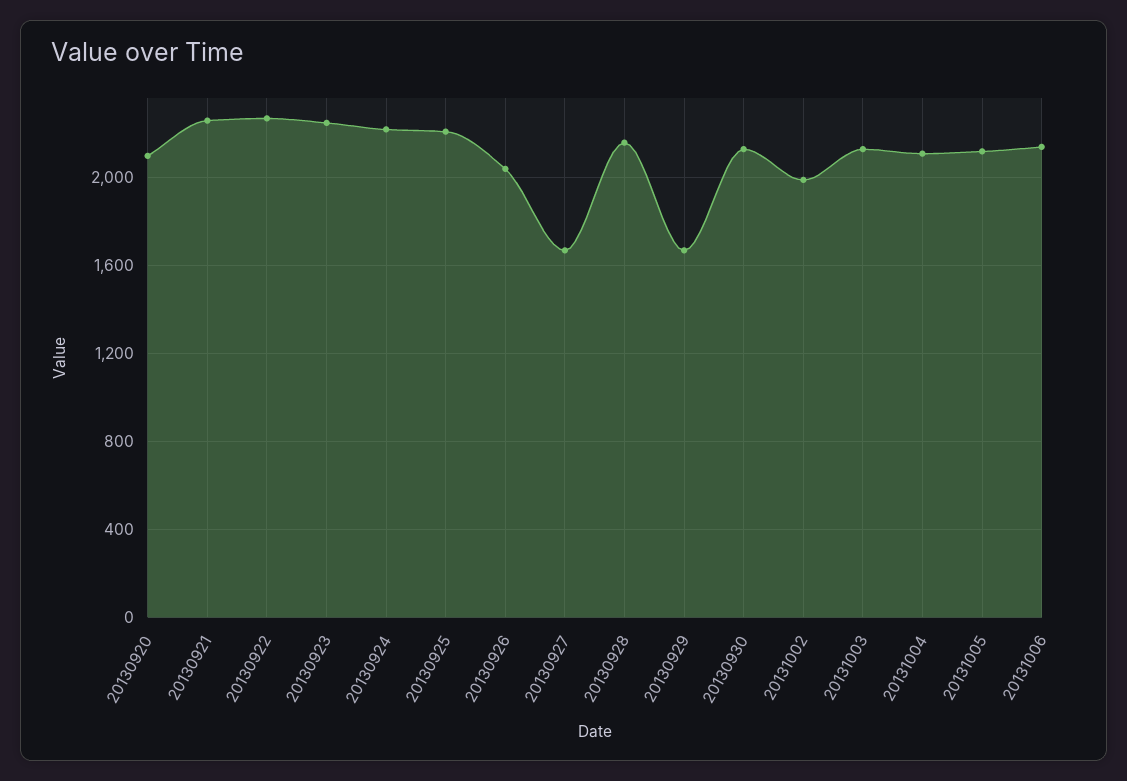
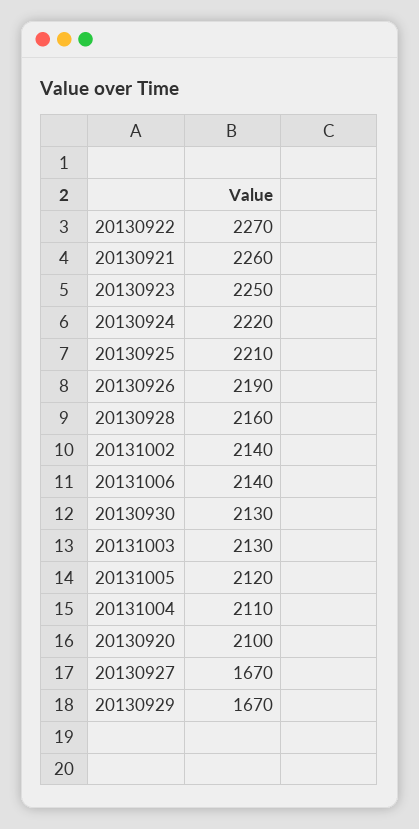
  {
    "20130920": 2100,
    "20130921": 2260,
    "20130922": 2270,
    "20130923": 2250,
    "20130924": 2220,
    "20130925": 2210,
-   "20130926": 2050,
+   "20130926": 2190,
    "20130927": 1670,
    "20130928": 2160,
    "20130929": 1670,
    "20130930": 2130,
-   "20131002": 2000,
+   "20131002": 2140,
    "20131003": 2130,
    "20131004": 2110,
    "20131005": 2120,
    "20131006": 2140
  }

